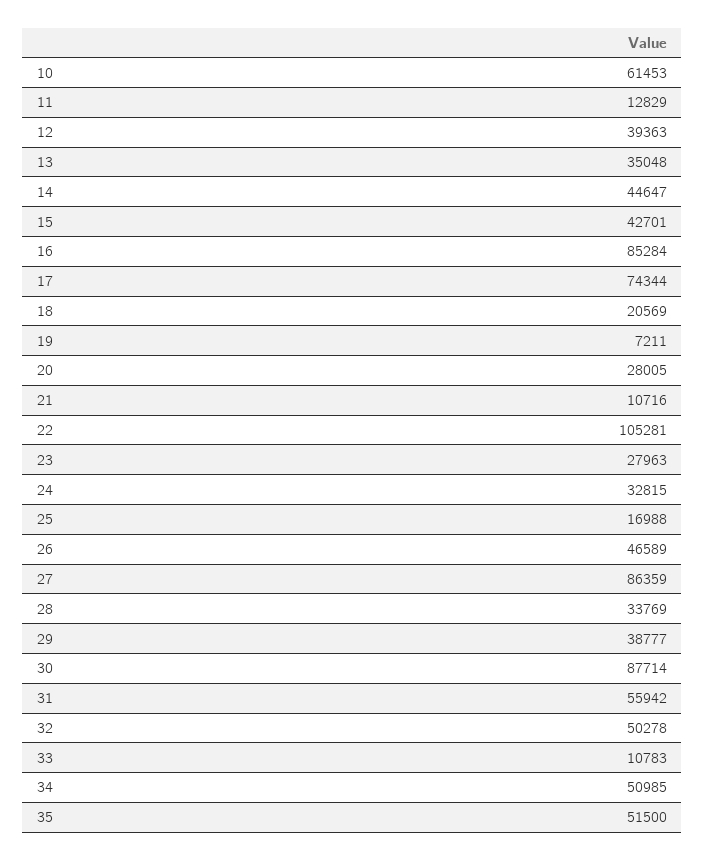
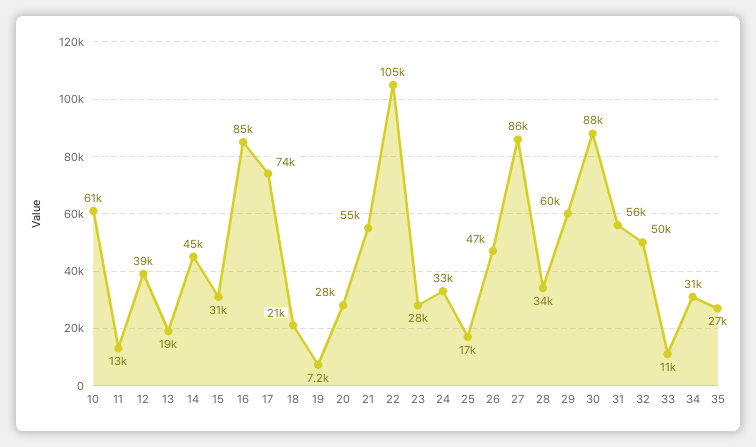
  {
    "10": 61453,
    "11": 12829,
    "12": 39363,
-   "13": 35048,
+   "13": 19000,
    "14": 44647,
-   "15": 42701,
+   "15": 31000,
    "16": 85284,
    "17": 74344,
    "18": 20569,
    "19": 7211,
    "20": 28005,
-   "21": 10716,
+   "21": 55000,
    "22": 105281,
    "23": 27963,
    "24": 32815,
    "25": 16988,
    "26": 46589,
    "27": 86359,
    "28": 33769,
-   "29": 38777,
+   "29": 60000,
    "30": 87714,
    "31": 55942,
    "32": 50278,
    "33": 10783,
-   "34": 50985,
+   "34": 31000,
-   "35": 51500
+   "35": 27000
  }

